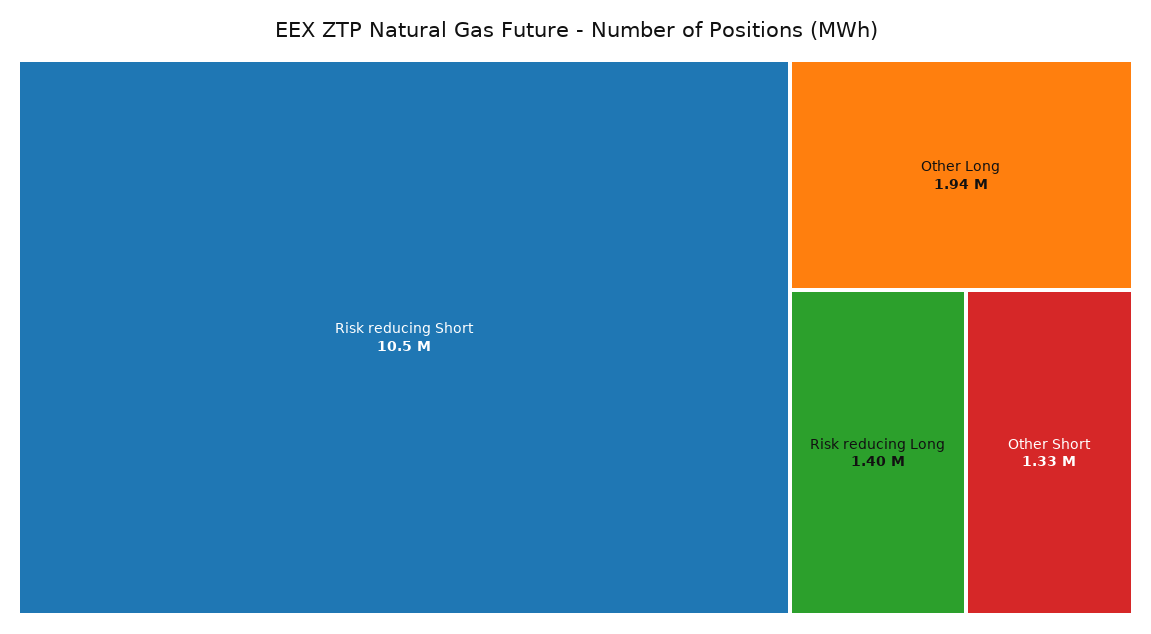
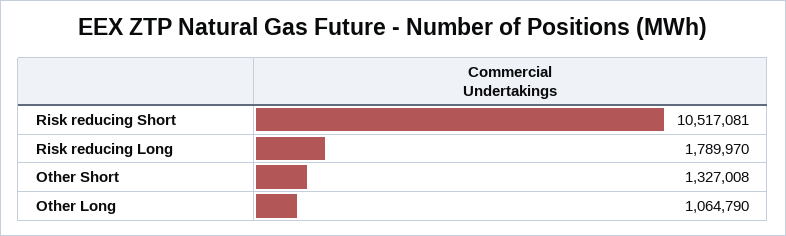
  {
    "Risk reducing Short": 10517081,
-   "Other Long": 1940000,
+   "Other Long": 1064790,
-   "Risk reducing Long": 1400000,
+   "Risk reducing Long": 1789970,
    "Other Short": 1327008
  }

